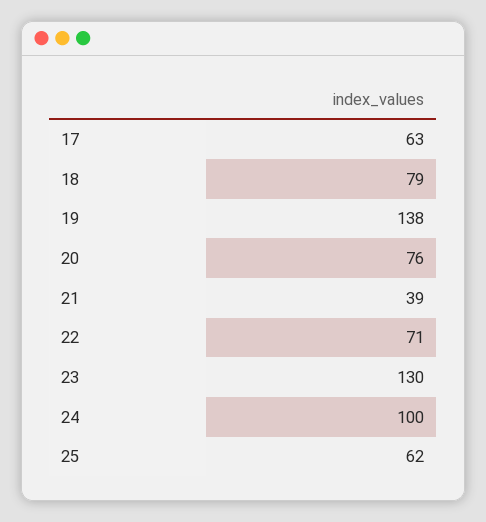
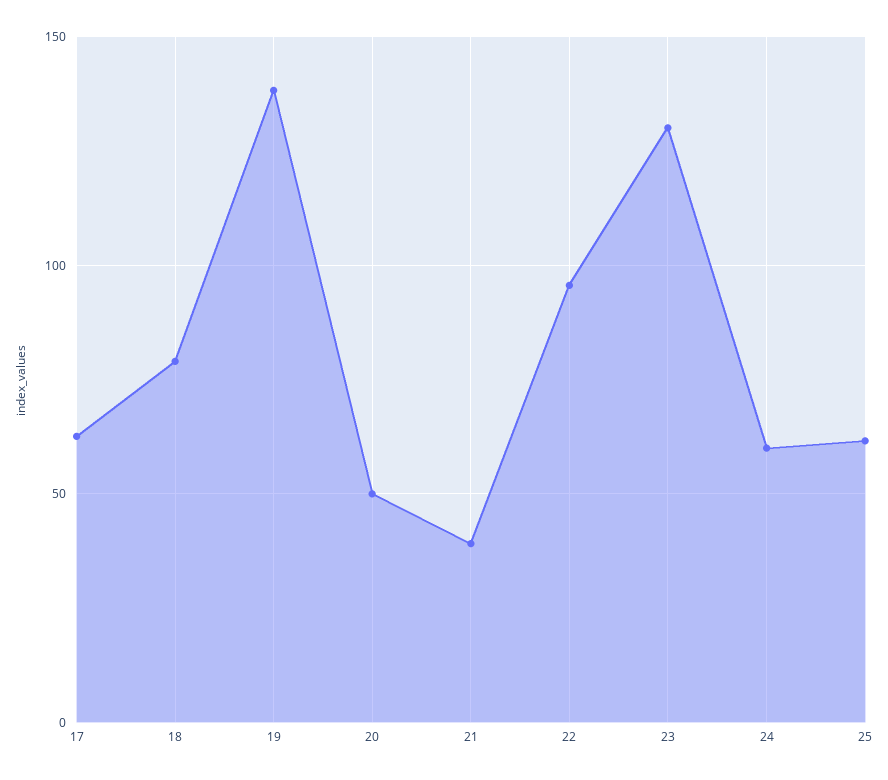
  {
    "17": 63,
    "18": 79,
    "19": 138,
-   "20": 76,
+   "20": 50,
    "21": 39,
-   "22": 71,
+   "22": 95,
    "23": 130,
-   "24": 100,
+   "24": 60,
    "25": 62
  }

